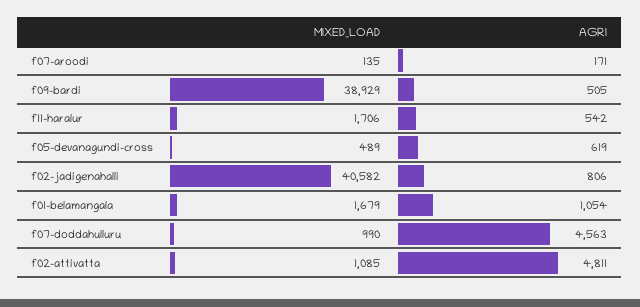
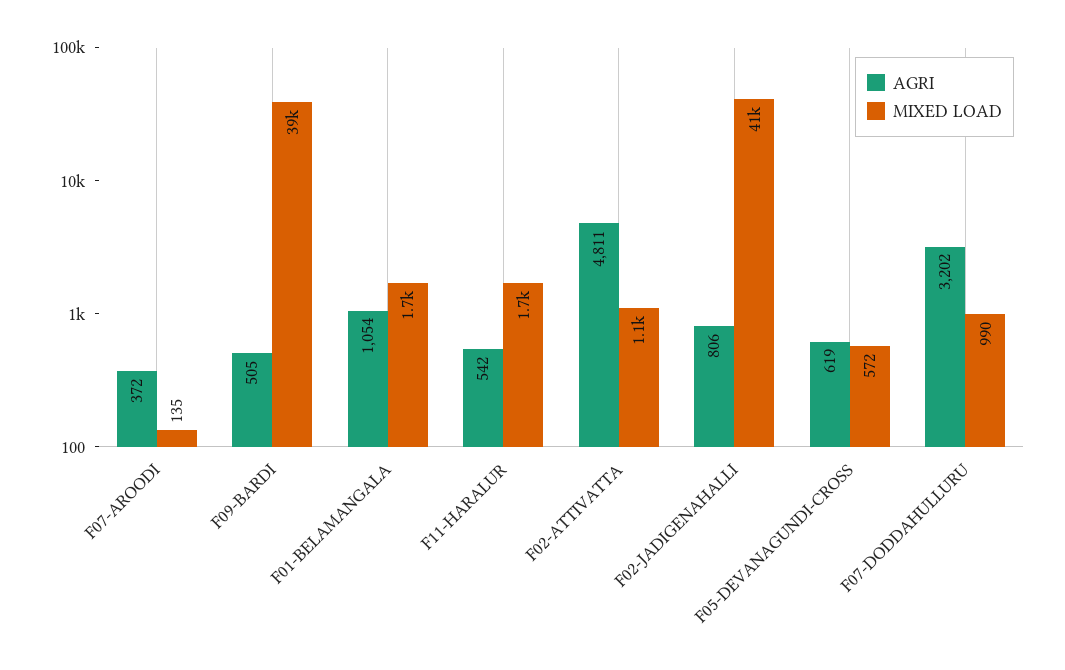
  {
    "MIXED_LOAD": {
      "f07-aroodi": 135,
      "f09-bardi": 38929,
      "f11-haralur": 1706,
-     "f05-devanagundi-cross": 489,
+     "f05-devanagundi-cross": 572,
      "f02-jadigenahalli": 40582,
      "f01-belamangala": 1679,
      "f07-doddahulluru": 990,
      "f02-attivatta": 1085
    },
    "AGRI": {
-     "f07-aroodi": 171,
+     "f07-aroodi": 372,
      "f09-bardi": 505,
      "f11-haralur": 542,
      "f05-devanagundi-cross": 619,
      "f02-jadigenahalli": 806,
      "f01-belamangala": 1054,
-     "f07-doddahulluru": 4563,
+     "f07-doddahulluru": 3202,
      "f02-attivatta": 4811
    }
  }

